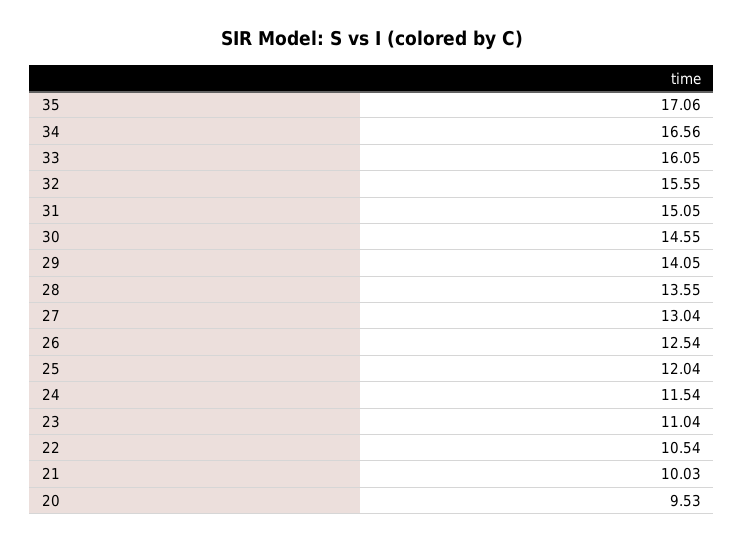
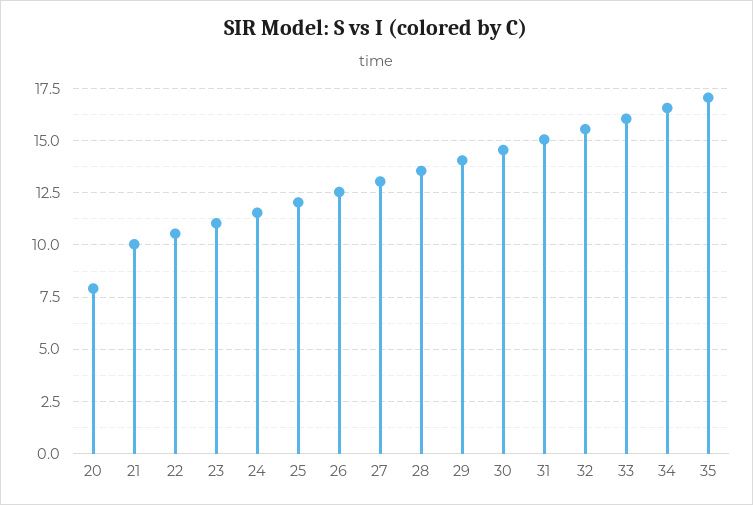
  {
    "35": 17.06,
    "34": 16.56,
    "33": 16.05,
    "32": 15.55,
    "31": 15.05,
    "30": 14.55,
    "29": 14.05,
    "28": 13.55,
    "27": 13.04,
    "26": 12.54,
    "25": 12.04,
    "24": 11.54,
    "23": 11.04,
    "22": 10.54,
    "21": 10.03,
-   "20": 9.53
+   "20": 8
  }

